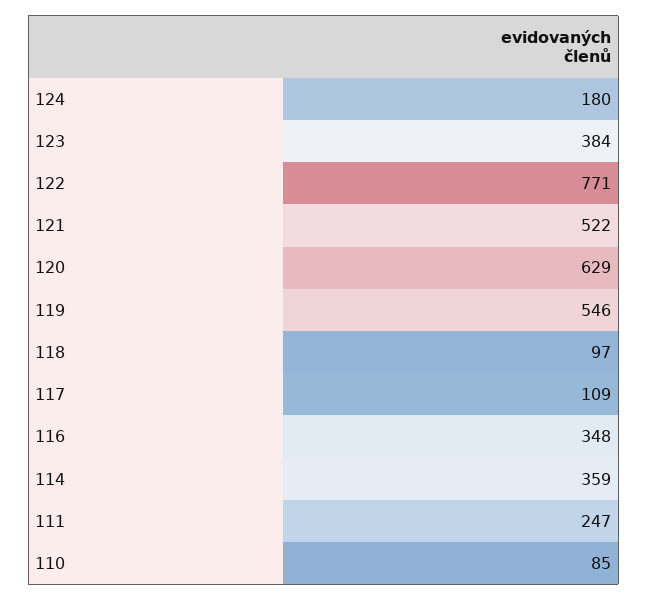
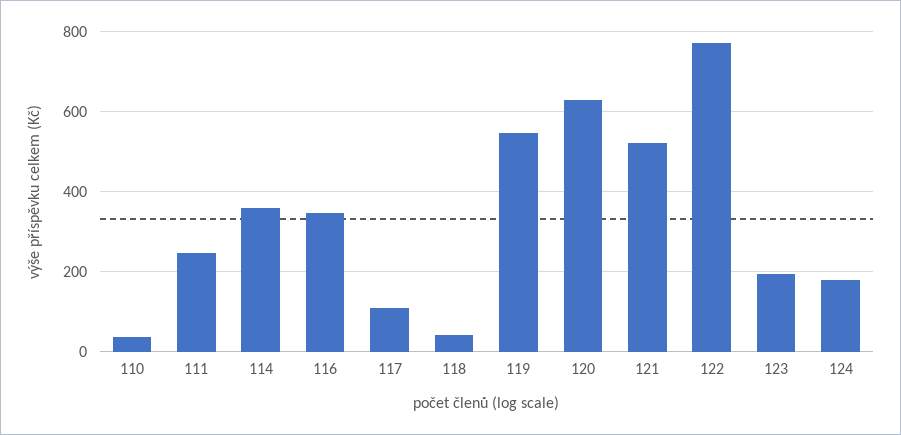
  {
    "124": 180,
-   "123": 384,
+   "123": 200,
    "122": 771,
    "121": 522,
    "120": 629,
    "119": 546,
-   "118": 97,
+   "118": 40,
    "117": 109,
    "116": 348,
    "114": 359,
    "111": 247,
-   "110": 85
+   "110": 40
  }

